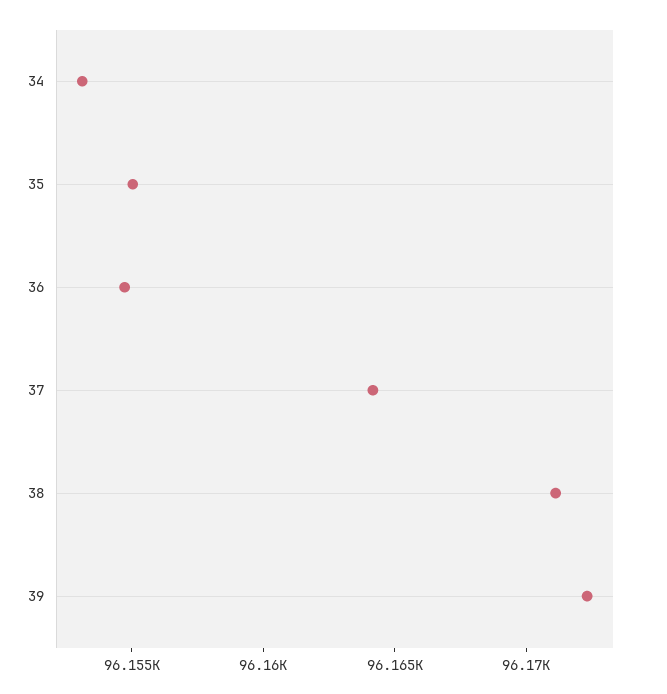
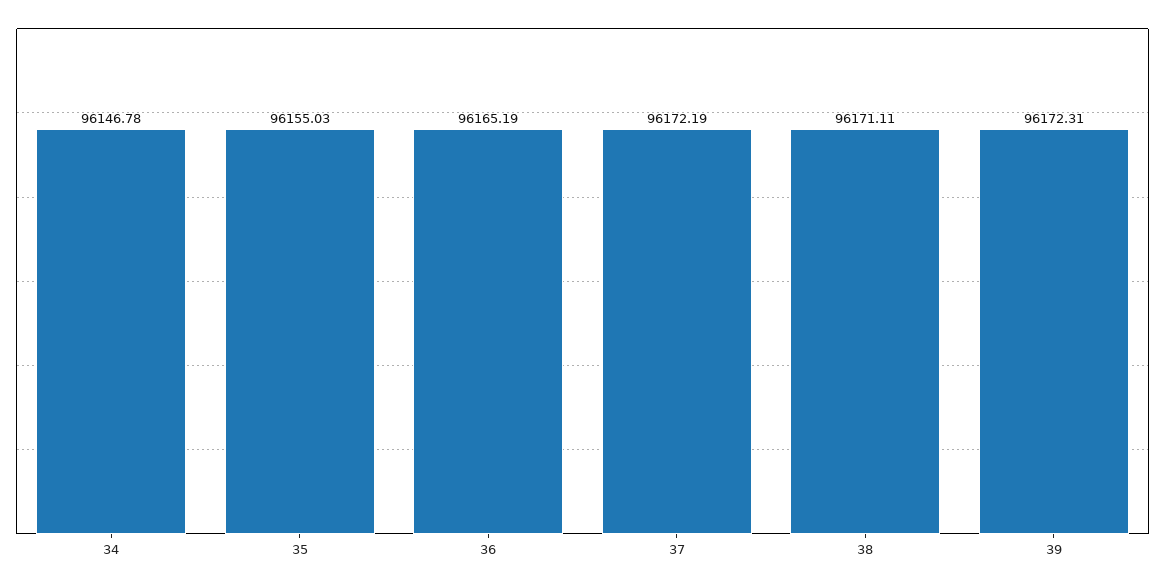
  {
-   "34": 96153,
+   "34": 96146.78,
    "35": 96155.03,
-   "36": 96155,
+   "36": 96165.19,
-   "37": 96164,
+   "37": 96172.19,
    "38": 96171.11,
    "39": 96172.31
  }

